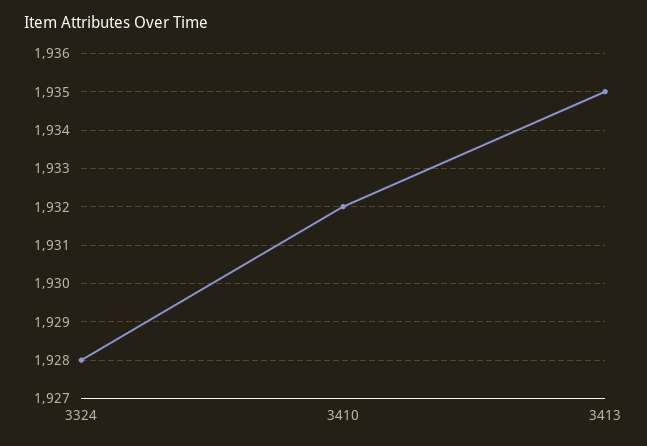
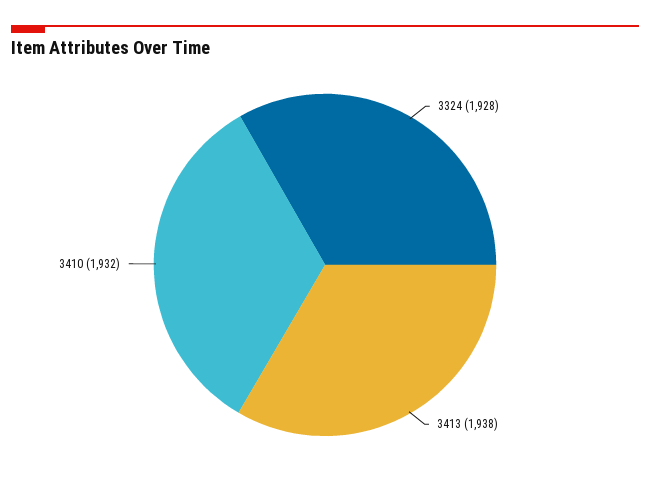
  {
    "3324": 1928,
    "3410": 1932,
-   "3413": 1935
+   "3413": 1938
  }

